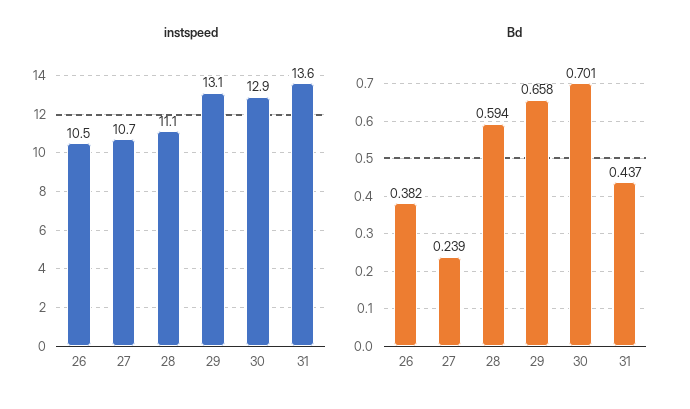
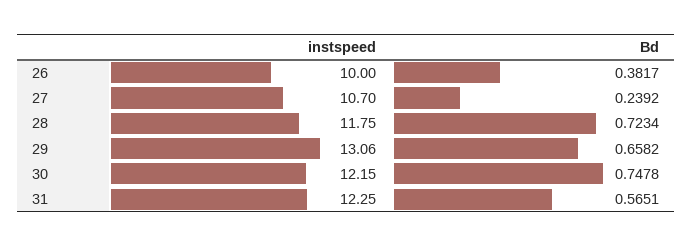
  {
    "instspeed": {
-     "26": 10.5,
+     "26": 10,
      "27": 10.7,
-     "28": 11.1,
+     "28": 11.75,
      "29": 13.06,
-     "30": 12.9,
+     "30": 12.15,
-     "31": 13.6
+     "31": 12.25
    },
    "Bd": {
      "26": 0.3817,
      "27": 0.2392,
-     "28": 0.594,
+     "28": 0.7234,
      "29": 0.6582,
-     "30": 0.701,
+     "30": 0.7478,
-     "31": 0.437
+     "31": 0.5651
    }
  }

